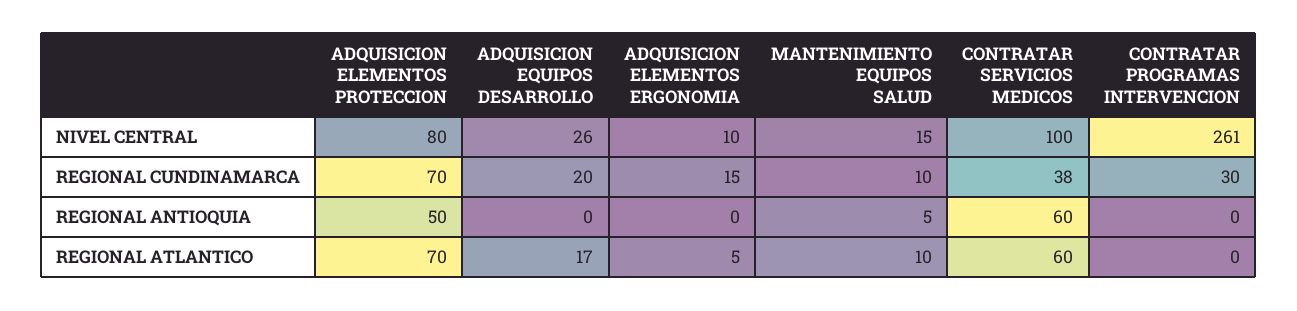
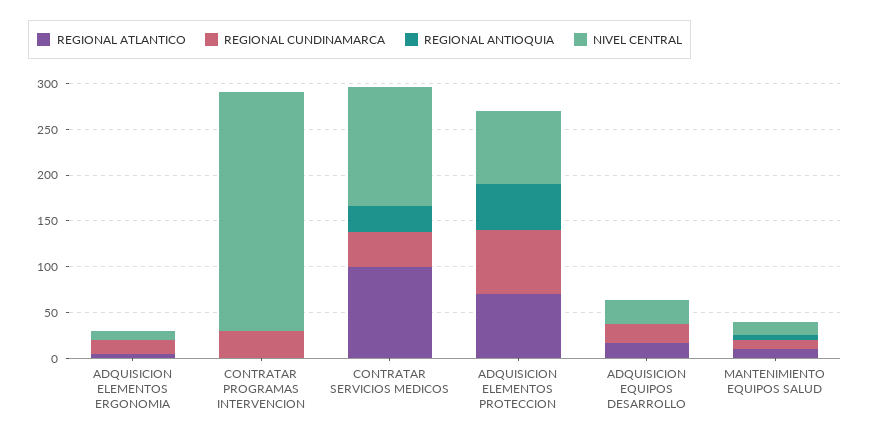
  {
    "NIVEL CENTRAL": {
      "ADQUISICION ELEMENTOS PROTECCION": 80,
      "ADQUISICION EQUIPOS DESARROLLO": 26,
      "ADQUISICION ELEMENTOS ERGONOMIA": 10,
      "MANTENIMIENTO EQUIPOS SALUD": 15,
-     "CONTRATAR SERVICIOS MEDICOS": 100,
+     "CONTRATAR SERVICIOS MEDICOS": 130,
      "CONTRATAR PROGRAMAS INTERVENCION": 261
    },
    "REGIONAL CUNDINAMARCA": {
      "ADQUISICION ELEMENTOS PROTECCION": 70,
      "ADQUISICION EQUIPOS DESARROLLO": 20,
      "ADQUISICION ELEMENTOS ERGONOMIA": 15,
      "MANTENIMIENTO EQUIPOS SALUD": 10,
      "CONTRATAR SERVICIOS MEDICOS": 38,
      "CONTRATAR PROGRAMAS INTERVENCION": 30
    },
    "REGIONAL ANTIOQUIA": {
      "ADQUISICION ELEMENTOS PROTECCION": 50,
      "ADQUISICION EQUIPOS DESARROLLO": 0,
      "ADQUISICION ELEMENTOS ERGONOMIA": 0,
      "MANTENIMIENTO EQUIPOS SALUD": 5,
-     "CONTRATAR SERVICIOS MEDICOS": 60,
+     "CONTRATAR SERVICIOS MEDICOS": 30,
      "CONTRATAR PROGRAMAS INTERVENCION": 0
    },
    "REGIONAL ATLANTICO": {
      "ADQUISICION ELEMENTOS PROTECCION": 70,
      "ADQUISICION EQUIPOS DESARROLLO": 17,
      "ADQUISICION ELEMENTOS ERGONOMIA": 5,
      "MANTENIMIENTO EQUIPOS SALUD": 10,
-     "CONTRATAR SERVICIOS MEDICOS": 60,
+     "CONTRATAR SERVICIOS MEDICOS": 100,
      "CONTRATAR PROGRAMAS INTERVENCION": 0
    }
  }

